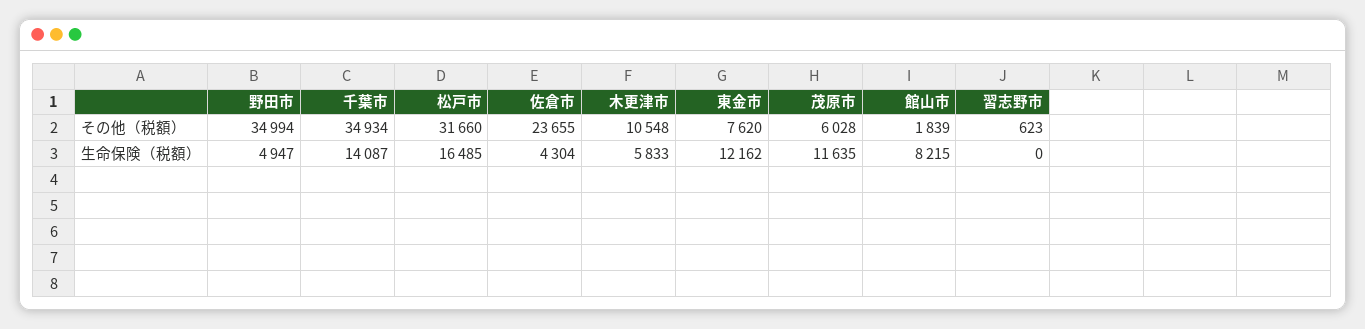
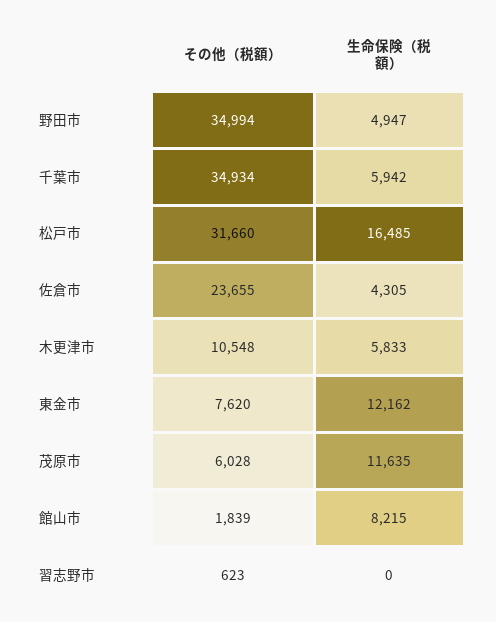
  {
    "野田市": {
      "その他（税額）": 34994,
      "生命保険（税額）": 4947
    },
    "千葉市": {
      "その他（税額）": 34934,
-     "生命保険（税額）": 14087
+     "生命保険（税額）": 5942
    },
    "松戸市": {
      "その他（税額）": 31660,
      "生命保険（税額）": 16485
    },
    "佐倉市": {
      "その他（税額）": 23655,
-     "生命保険（税額）": 4304
+     "生命保険（税額）": 4305
    },
    "木更津市": {
      "その他（税額）": 10548,
      "生命保険（税額）": 5833
    },
    "東金市": {
      "その他（税額）": 7620,
      "生命保険（税額）": 12162
    },
    "茂原市": {
      "その他（税額）": 6028,
      "生命保険（税額）": 11635
    },
    "館山市": {
      "その他（税額）": 1839,
      "生命保険（税額）": 8215
    },
    "習志野市": {
      "その他（税額）": 623,
      "生命保険（税額）": 0
    }
  }

